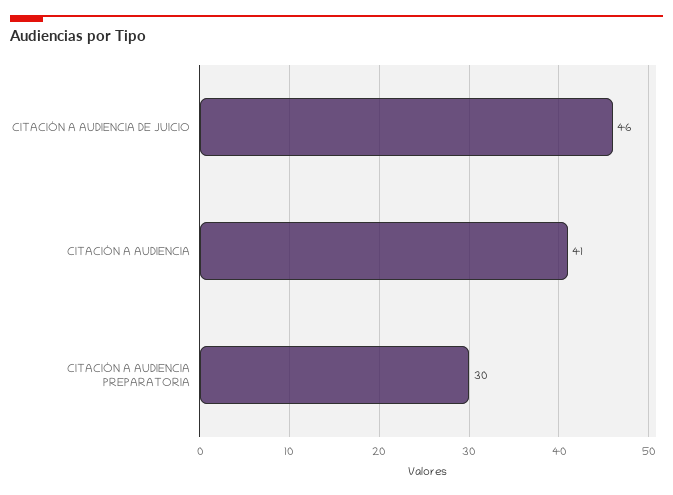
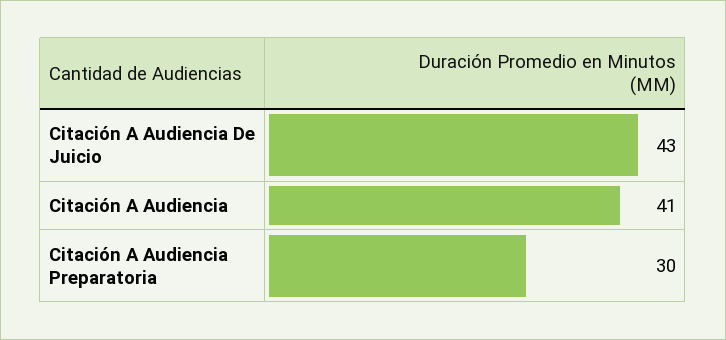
  {
-   "CITACIÓN A AUDIENCIA DE JUICIO": 46,
+   "CITACIÓN A AUDIENCIA DE JUICIO": 43,
    "CITACIÓN A AUDIENCIA": 41,
    "CITACIÓN A AUDIENCIA PREPARATORIA": 30
  }

